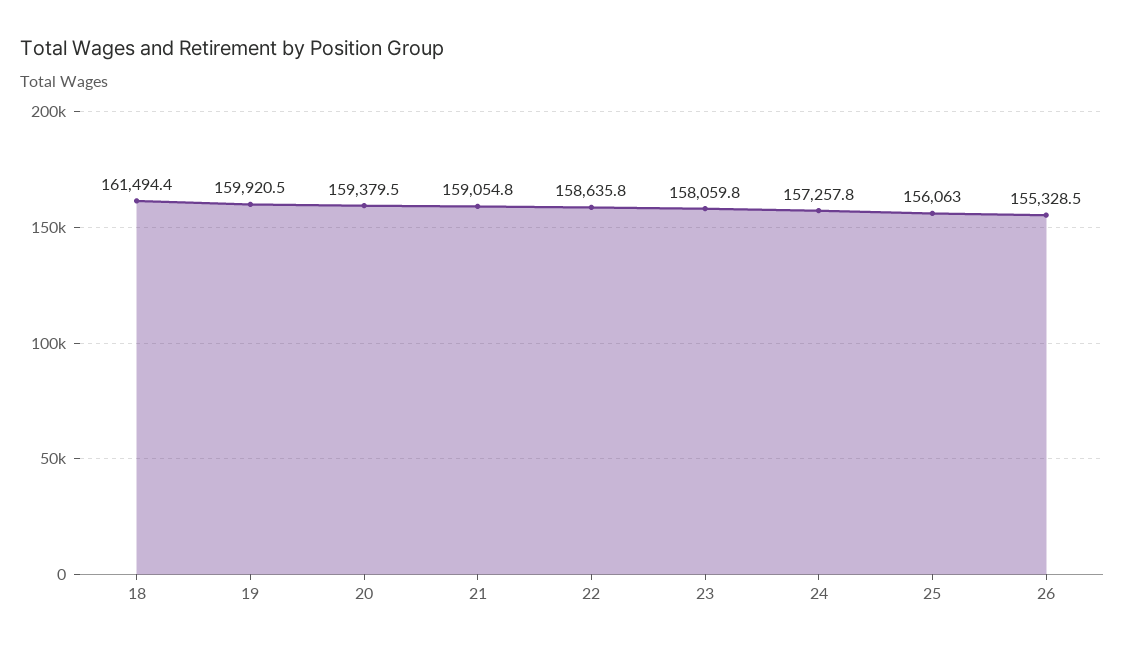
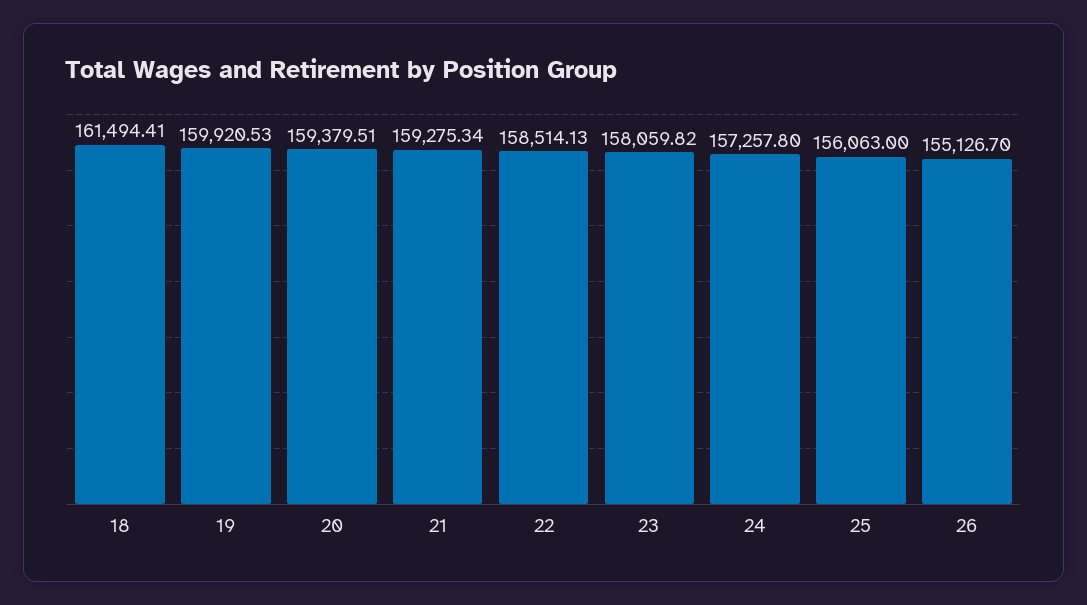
  {
    "18": 161494.41,
    "19": 159920.53,
    "20": 159379.51,
-   "21": 159054.8,
+   "21": 159275.34,
-   "22": 158635.8,
+   "22": 158514.13,
    "23": 158059.82,
    "24": 157257.8,
    "25": 156063,
-   "26": 155328.5
+   "26": 155126.7
  }

